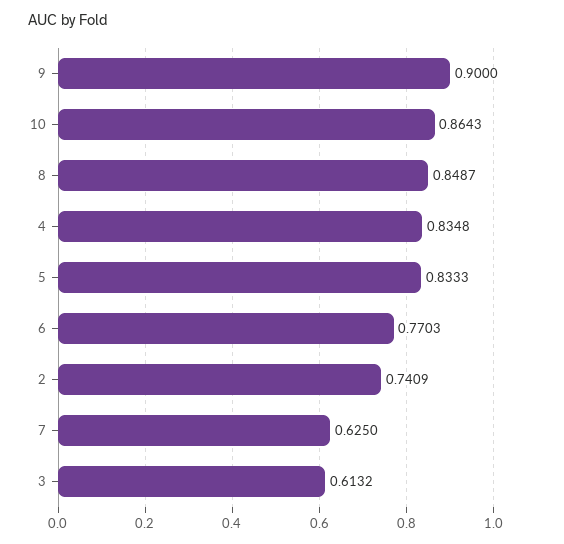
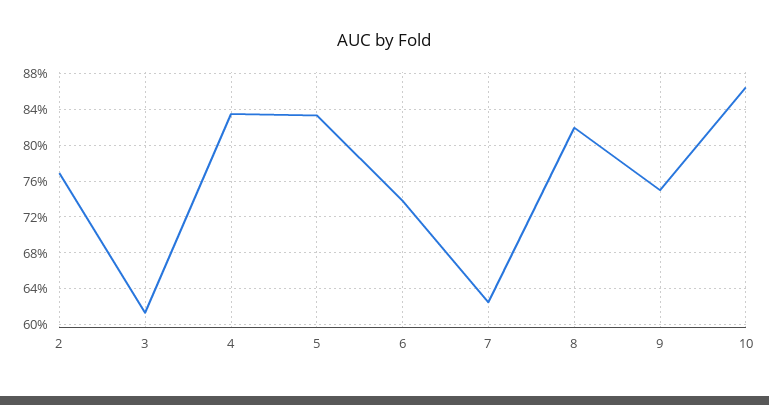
  {
-   "9": 0.9,
+   "9": 0.75,
    "10": 0.8643,
-   "8": 0.8487,
+   "8": 0.82,
    "4": 0.8348,
    "5": 0.8333,
-   "6": 0.7703,
+   "6": 0.74,
-   "2": 0.7409,
+   "2": 0.77,
    "7": 0.625,
    "3": 0.6132
  }

